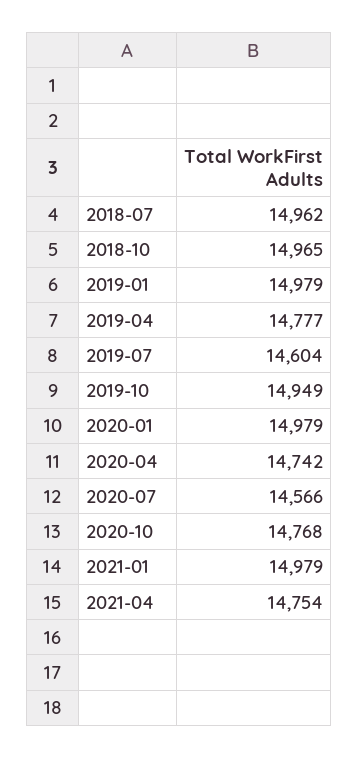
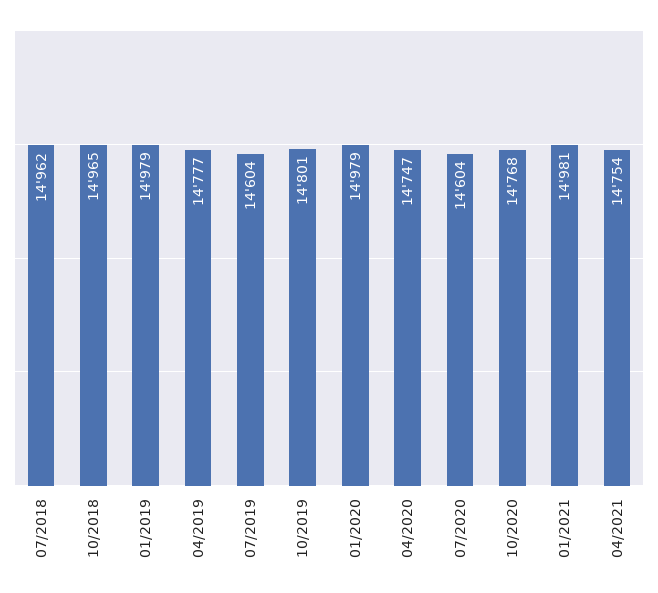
  {
    "2018-07": 14962,
    "2018-10": 14965,
    "2019-01": 14979,
    "2019-04": 14777,
    "2019-07": 14604,
-   "2019-10": 14949,
+   "2019-10": 14801,
    "2020-01": 14979,
-   "2020-04": 14742,
+   "2020-04": 14747,
-   "2020-07": 14566,
+   "2020-07": 14604,
    "2020-10": 14768,
-   "2021-01": 14979,
+   "2021-01": 14981,
    "2021-04": 14754
  }

